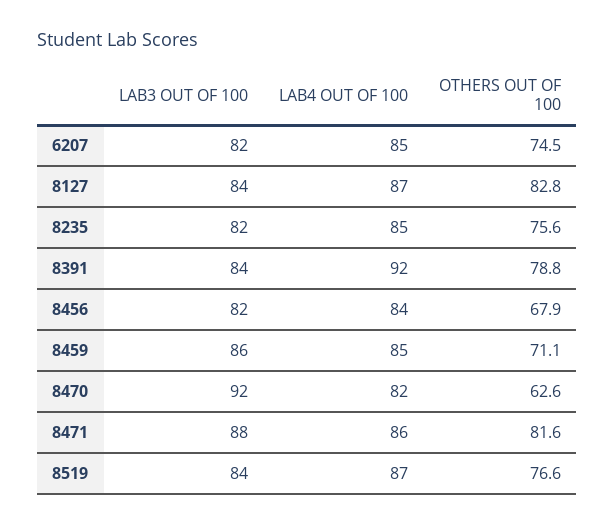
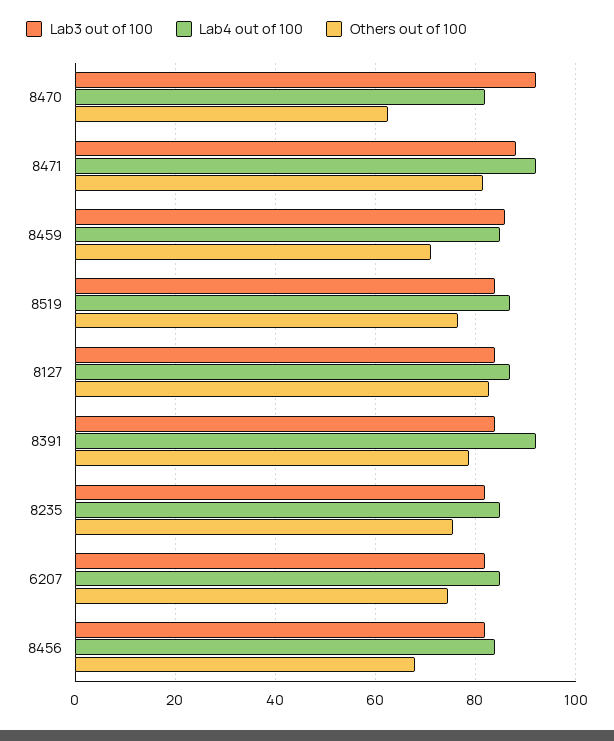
  {
    "LAB3 OUT OF 100": {
      "6207": 82,
      "8127": 84,
      "8235": 82,
      "8391": 84,
      "8456": 82,
      "8459": 86,
      "8470": 92,
      "8471": 88,
      "8519": 84
    },
    "LAB4 OUT OF 100": {
      "6207": 85,
      "8127": 87,
      "8235": 85,
      "8391": 92,
      "8456": 84,
      "8459": 85,
      "8470": 82,
-     "8471": 86,
+     "8471": 92,
      "8519": 87
    },
    "OTHERS OUT OF 100": {
      "6207": 74.5,
      "8127": 82.8,
      "8235": 75.6,
      "8391": 78.8,
      "8456": 67.9,
      "8459": 71.1,
      "8470": 62.6,
      "8471": 81.6,
      "8519": 76.6
    }
  }

